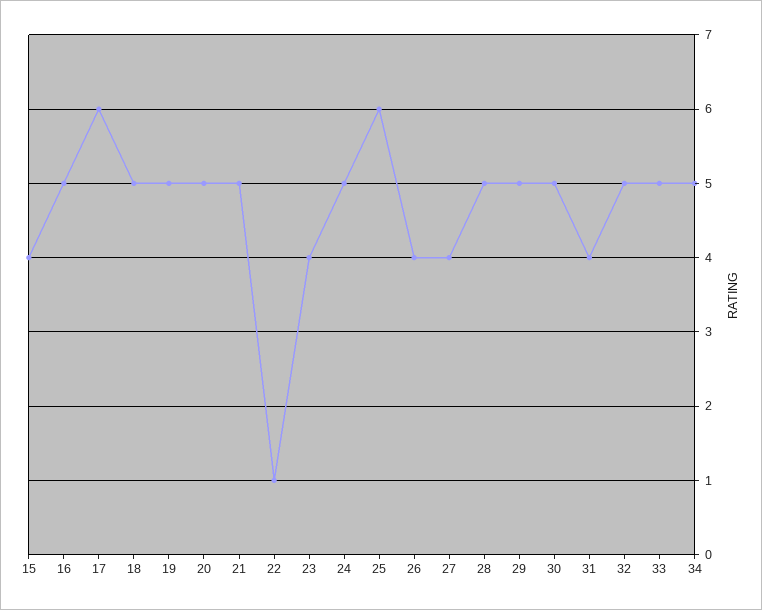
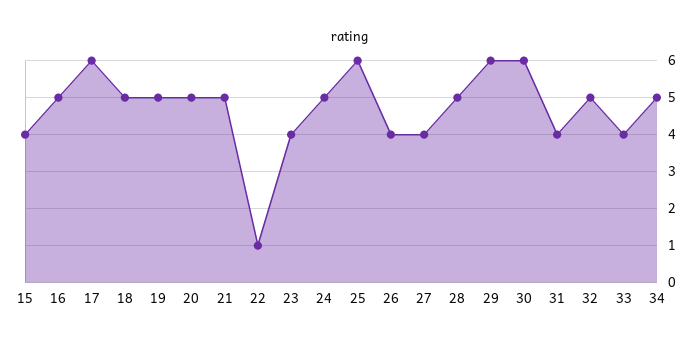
  {
    "15": 4,
    "16": 5,
    "17": 6,
    "18": 5,
    "19": 5,
    "20": 5,
    "21": 5,
    "22": 1,
    "23": 4,
    "24": 5,
    "25": 6,
    "26": 4,
    "27": 4,
    "28": 5,
-   "29": 5,
+   "29": 6,
-   "30": 5,
+   "30": 6,
    "31": 4,
    "32": 5,
-   "33": 5,
+   "33": 4,
    "34": 5
  }

